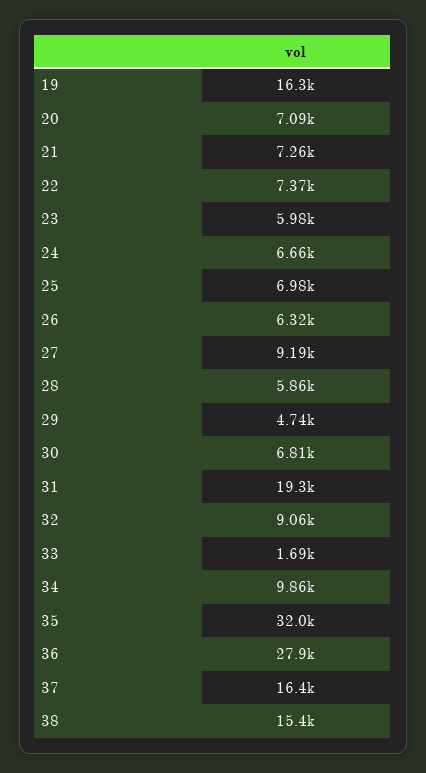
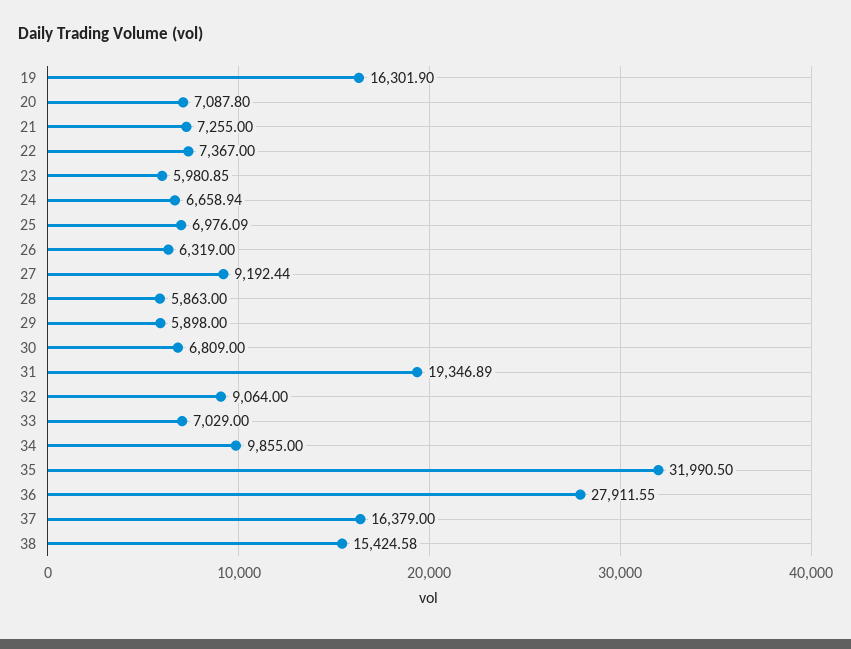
  {
    "19": 16301.9,
    "20": 7087.8,
    "21": 7255,
    "22": 7367,
    "23": 5980.85,
    "24": 6658.94,
    "25": 6976.09,
    "26": 6319,
    "27": 9192.44,
    "28": 5863,
-   "29": 4740,
+   "29": 5898,
    "30": 6809,
    "31": 19346.89,
    "32": 9064,
-   "33": 1690,
+   "33": 7029,
    "34": 9855,
    "35": 31990.5,
    "36": 27911.55,
    "37": 16379,
    "38": 15424.58
  }

